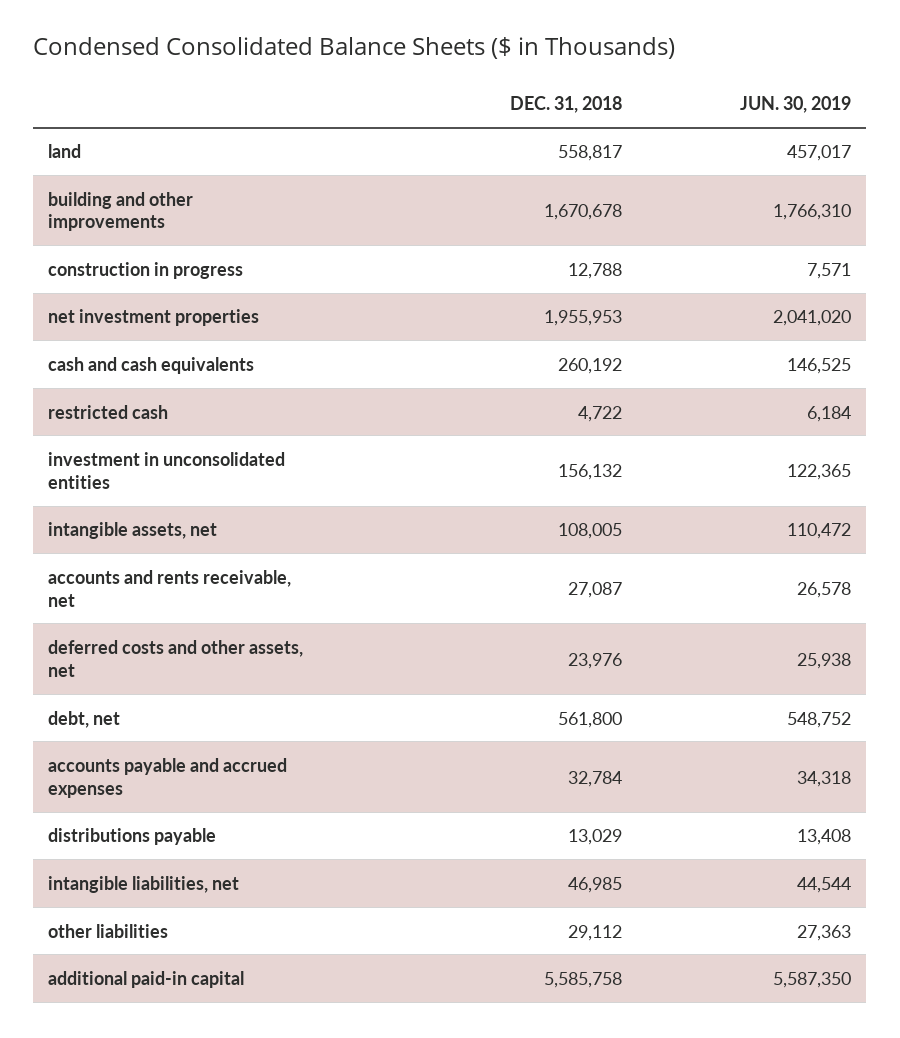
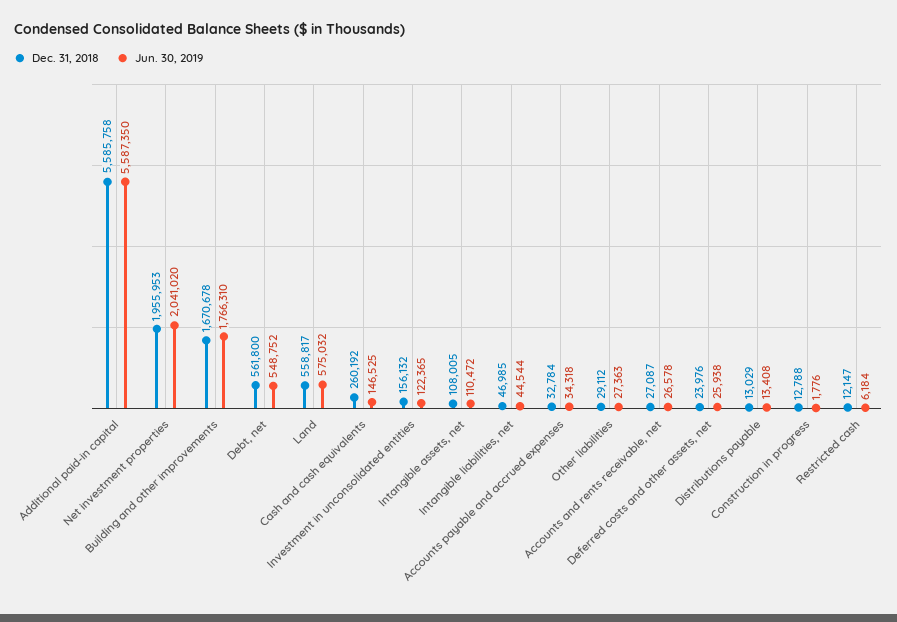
  {
    "DEC. 31, 2018": {
      "land": 558817,
      "building and other improvements": 1670678,
      "construction in progress": 12788,
      "net investment properties": 1955953,
      "cash and cash equivalents": 260192,
-     "restricted cash": 4722,
+     "restricted cash": 12147,
      "investment in unconsolidated entities": 156132,
      "intangible assets, net": 108005,
      "accounts and rents receivable, net": 27087,
      "deferred costs and other assets, net": 23976,
      "debt, net": 561800,
      "accounts payable and accrued expenses": 32784,
      "distributions payable": 13029,
      "intangible liabilities, net": 46985,
      "other liabilities": 29112,
      "additional paid-in capital": 5585758
    },
    "JUN. 30, 2019": {
-     "land": 457017,
+     "land": 575032,
      "building and other improvements": 1766310,
-     "construction in progress": 7571,
+     "construction in progress": 1776,
      "net investment properties": 2041020,
      "cash and cash equivalents": 146525,
      "restricted cash": 6184,
      "investment in unconsolidated entities": 122365,
      "intangible assets, net": 110472,
      "accounts and rents receivable, net": 26578,
      "deferred costs and other assets, net": 25938,
      "debt, net": 548752,
      "accounts payable and accrued expenses": 34318,
      "distributions payable": 13408,
      "intangible liabilities, net": 44544,
      "other liabilities": 27363,
      "additional paid-in capital": 5587350
    }
  }

